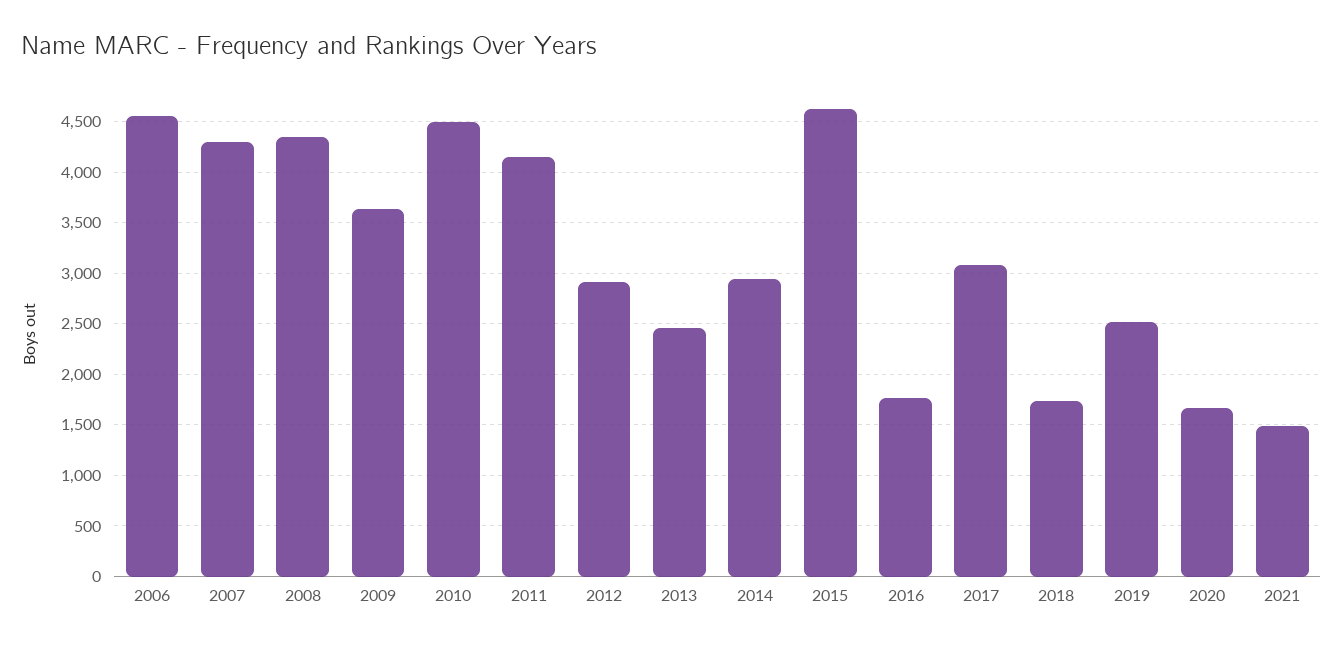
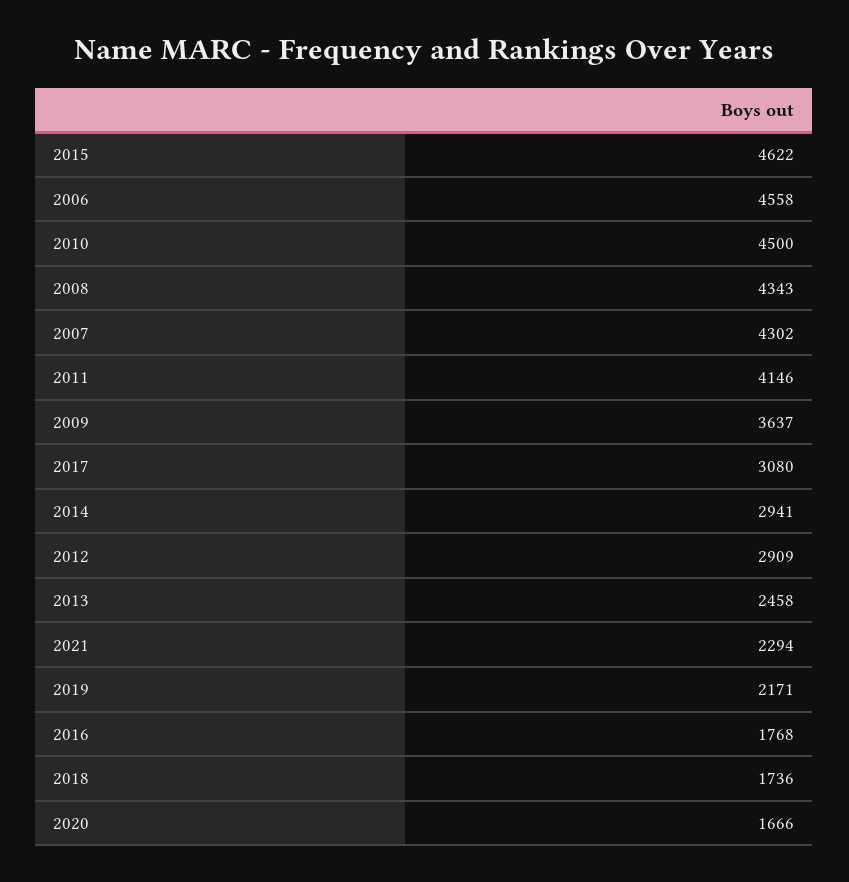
  {
    "2006": 4558,
    "2007": 4302,
    "2008": 4343,
    "2009": 3637,
    "2010": 4500,
    "2011": 4146,
    "2012": 2909,
    "2013": 2458,
    "2014": 2941,
    "2015": 4622,
    "2016": 1768,
    "2017": 3080,
    "2018": 1736,
-   "2019": 2500,
+   "2019": 2171,
    "2020": 1666,
-   "2021": 1500
+   "2021": 2294
  }

